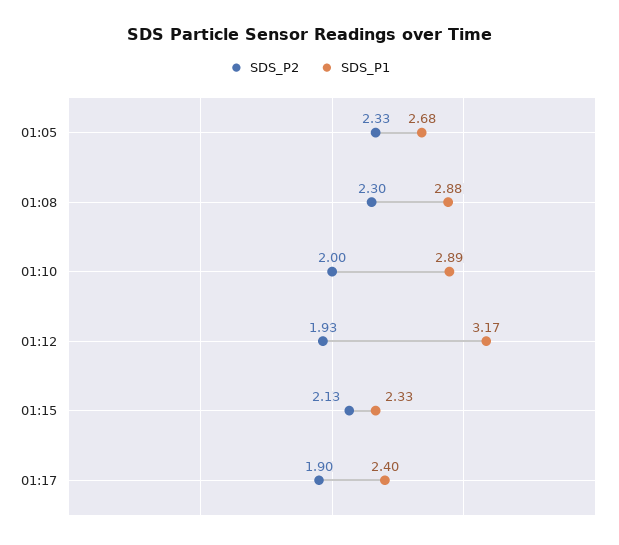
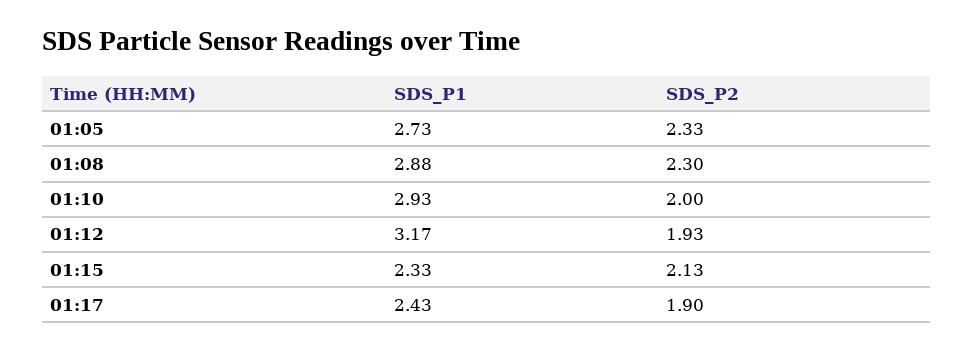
  {
    "SDS_P2": {
      "01:05": 2.33,
      "01:08": 2.3,
      "01:10": 2,
      "01:12": 1.93,
      "01:15": 2.13,
      "01:17": 1.9
    },
    "SDS_P1": {
-     "01:05": 2.68,
+     "01:05": 2.73,
      "01:08": 2.88,
-     "01:10": 2.89,
+     "01:10": 2.93,
      "01:12": 3.17,
      "01:15": 2.33,
-     "01:17": 2.4
+     "01:17": 2.43
    }
  }

